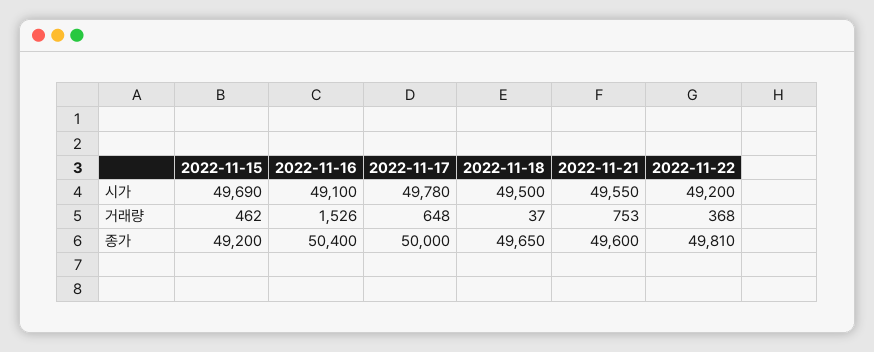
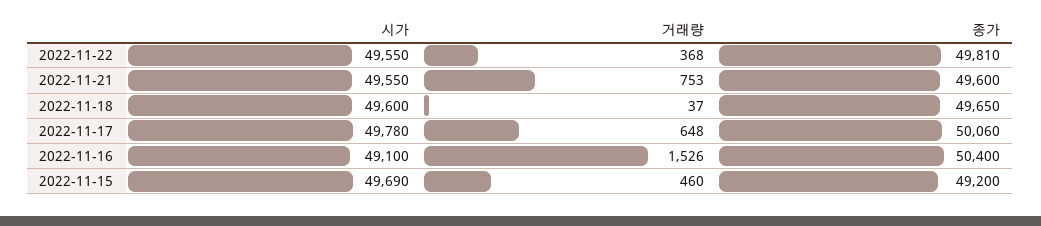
  {
    "2022-11-15": {
      "시가": 49690,
-     "거래량": 462,
+     "거래량": 460,
      "종가": 49200
    },
    "2022-11-16": {
      "시가": 49100,
      "거래량": 1526,
      "종가": 50400
    },
    "2022-11-17": {
      "시가": 49780,
      "거래량": 648,
-     "종가": 50000
+     "종가": 50060
    },
    "2022-11-18": {
-     "시가": 49500,
+     "시가": 49600,
      "거래량": 37,
      "종가": 49650
    },
    "2022-11-21": {
      "시가": 49550,
      "거래량": 753,
      "종가": 49600
    },
    "2022-11-22": {
-     "시가": 49200,
+     "시가": 49550,
      "거래량": 368,
      "종가": 49810
    }
  }

